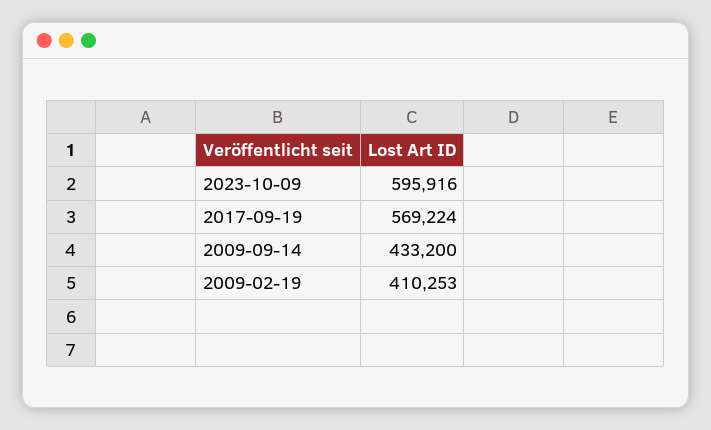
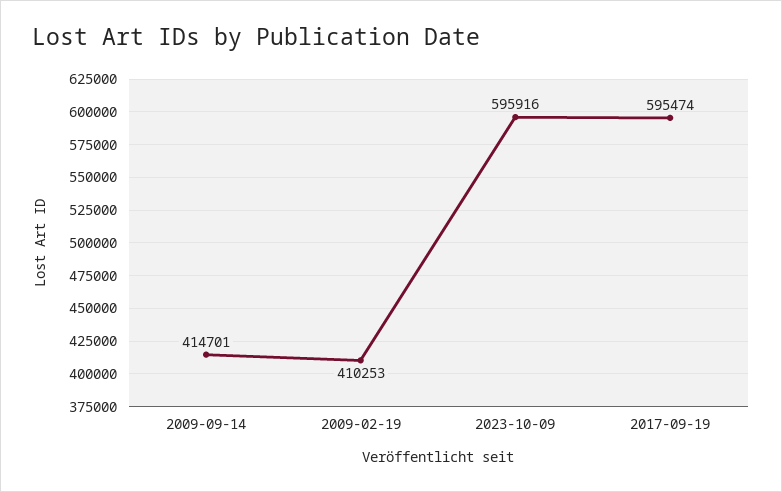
  {
    "2023-10-09": 595916,
-   "2017-09-19": 569224,
+   "2017-09-19": 595474,
-   "2009-09-14": 433200,
+   "2009-09-14": 414701,
    "2009-02-19": 410253
  }

